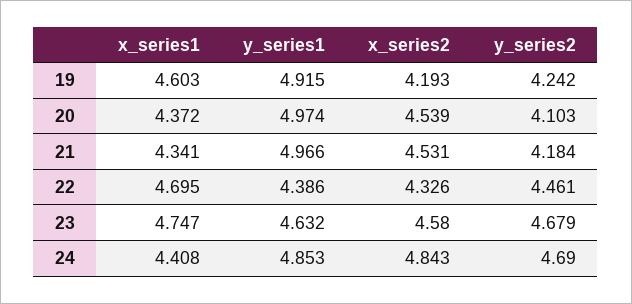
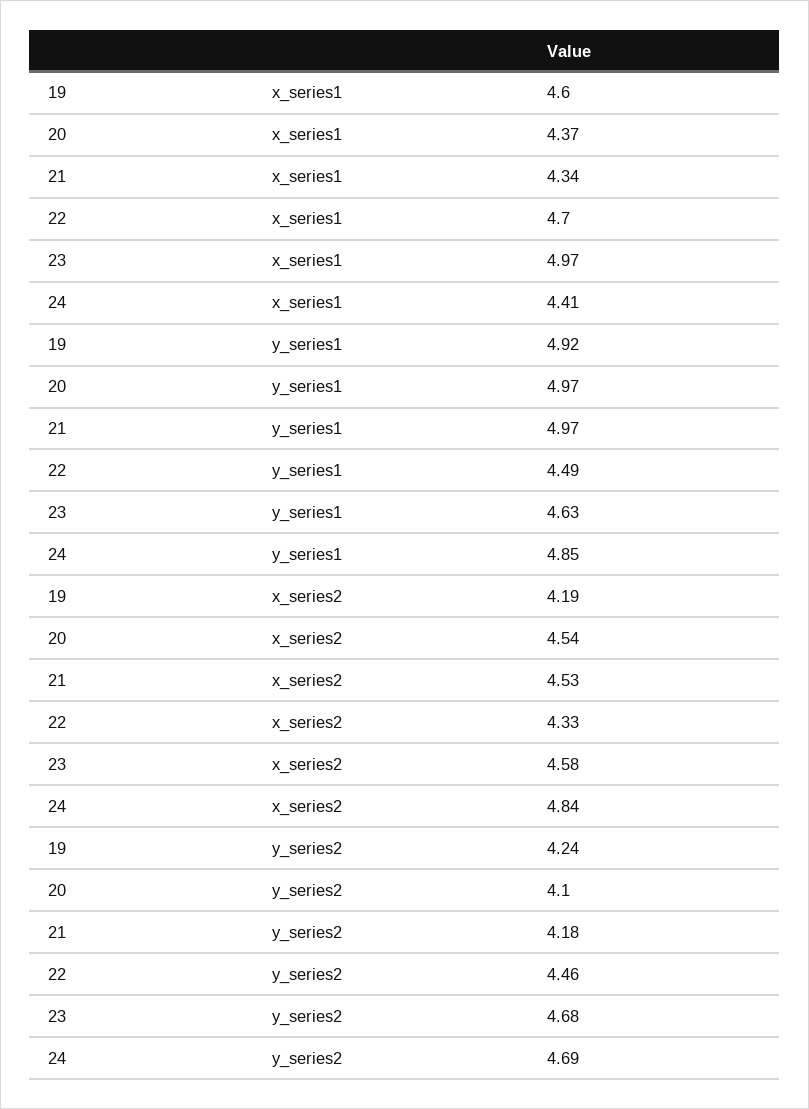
  {
    "x_series1": {
      "19": 4.603,
      "20": 4.372,
      "21": 4.341,
      "22": 4.695,
-     "23": 4.747,
+     "23": 4.97,
      "24": 4.408
    },
    "y_series1": {
      "19": 4.915,
      "20": 4.974,
      "21": 4.966,
-     "22": 4.386,
+     "22": 4.49,
      "23": 4.632,
      "24": 4.853
    },
    "x_series2": {
      "19": 4.193,
      "20": 4.539,
      "21": 4.531,
      "22": 4.326,
      "23": 4.58,
      "24": 4.843
    },
    "y_series2": {
      "19": 4.242,
      "20": 4.103,
      "21": 4.184,
      "22": 4.461,
      "23": 4.679,
      "24": 4.69
    }
  }

